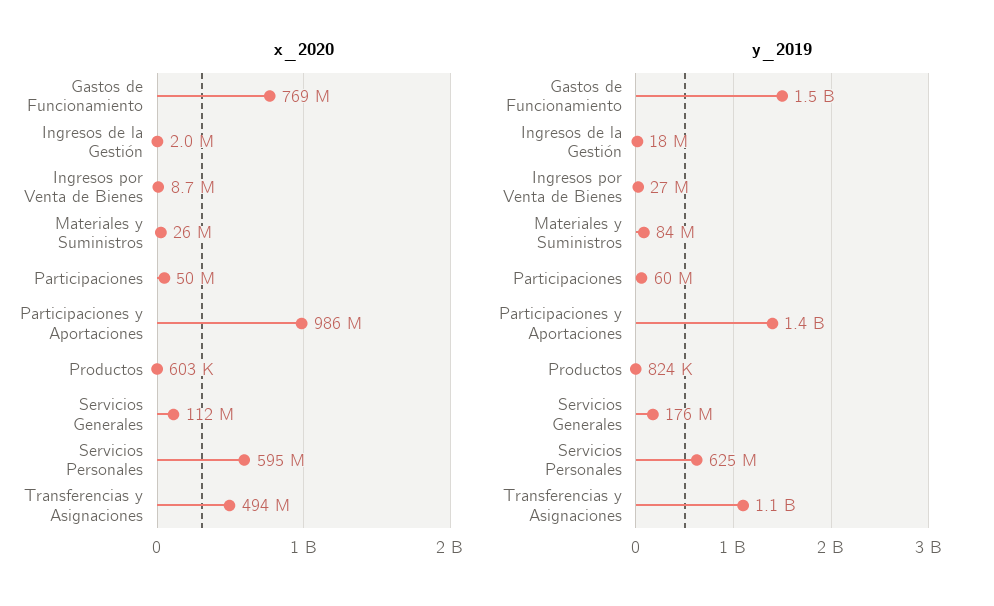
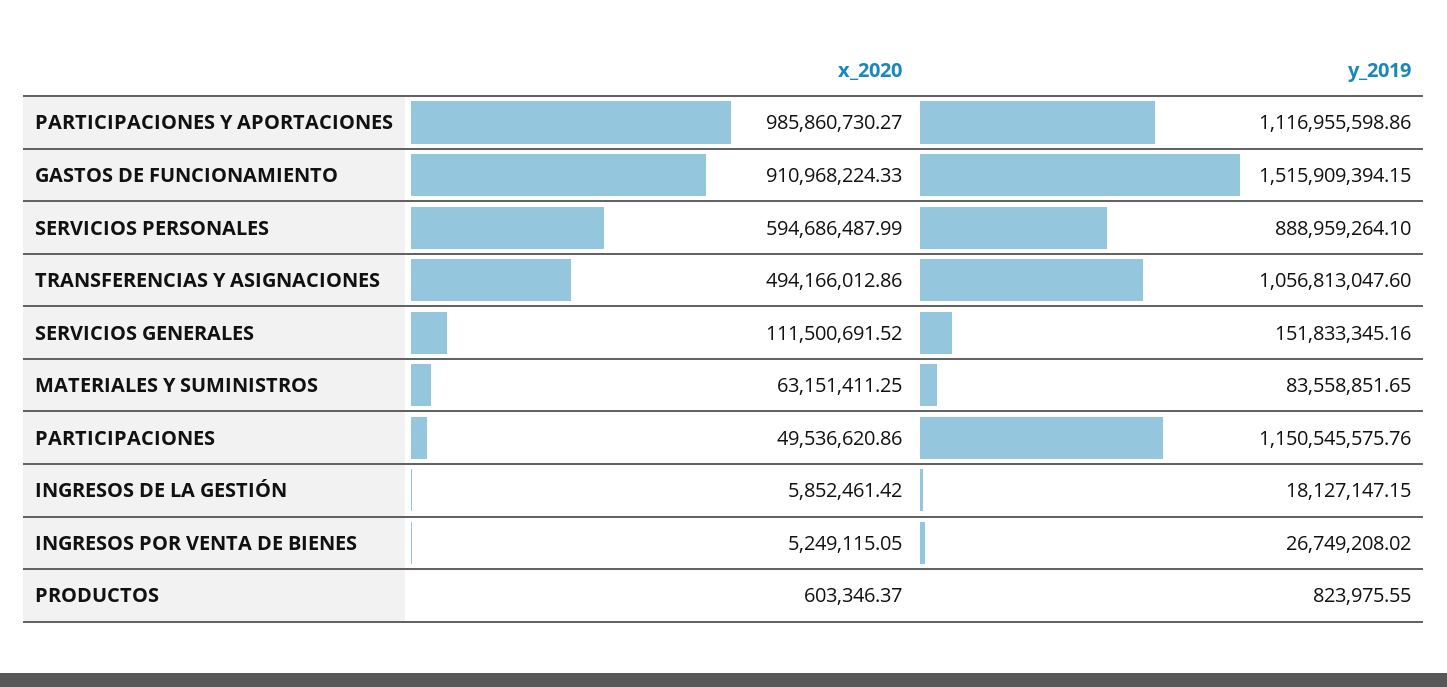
  {
    "x_2020": {
-     "Gastos de Funcionamiento": 769000000,
+     "Gastos de Funcionamiento": 910968224.33,
-     "Ingresos de la Gestión": 2000000,
+     "Ingresos de la Gestión": 5852461.42,
-     "Ingresos por Venta de Bienes": 8700000,
+     "Ingresos por Venta de Bienes": 5249115.05,
-     "Materiales y Suministros": 26000000,
+     "Materiales y Suministros": 63151411.25,
      "Participaciones": 49536620.86,
      "Participaciones y Aportaciones": 985860730.27,
      "Productos": 603346.37,
      "Servicios Generales": 111500691.52,
      "Servicios Personales": 594686487.99,
      "Transferencias y Asignaciones": 494166012.86
    },
    "y_2019": {
      "Gastos de Funcionamiento": 1515909394.15,
      "Ingresos de la Gestión": 18127147.15,
      "Ingresos por Venta de Bienes": 26749208.02,
      "Materiales y Suministros": 83558851.65,
-     "Participaciones": 60000000,
+     "Participaciones": 1150545575.76,
-     "Participaciones y Aportaciones": 1400000000,
+     "Participaciones y Aportaciones": 1116955598.86,
      "Productos": 823975.55,
-     "Servicios Generales": 176000000,
+     "Servicios Generales": 151833345.16,
-     "Servicios Personales": 625000000,
+     "Servicios Personales": 888959264.1,
      "Transferencias y Asignaciones": 1056813047.6
    }
  }

